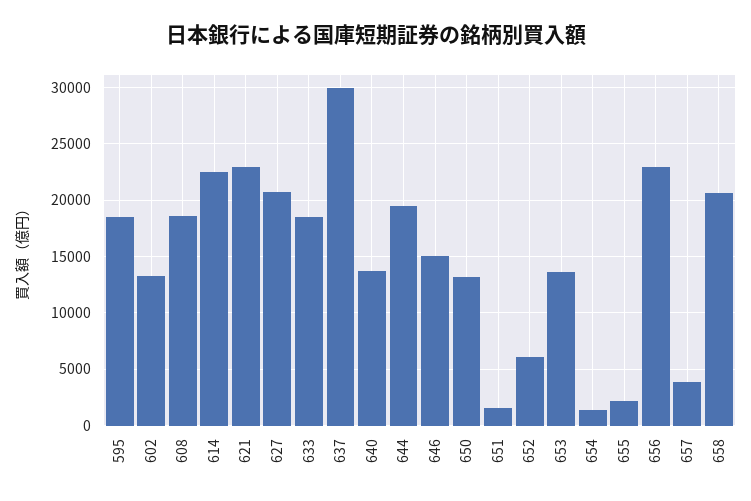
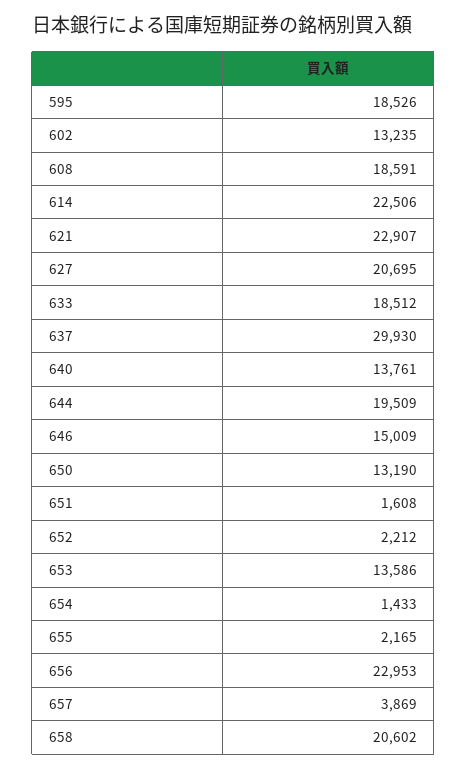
  {
    "595": 18526,
    "602": 13235,
    "608": 18591,
    "614": 22506,
    "621": 22907,
    "627": 20695,
    "633": 18512,
    "637": 29930,
    "640": 13761,
    "644": 19509,
    "646": 15009,
    "650": 13190,
    "651": 1608,
-   "652": 6000,
+   "652": 2212,
    "653": 13586,
    "654": 1433,
    "655": 2165,
    "656": 22953,
    "657": 3869,
    "658": 20602
  }

